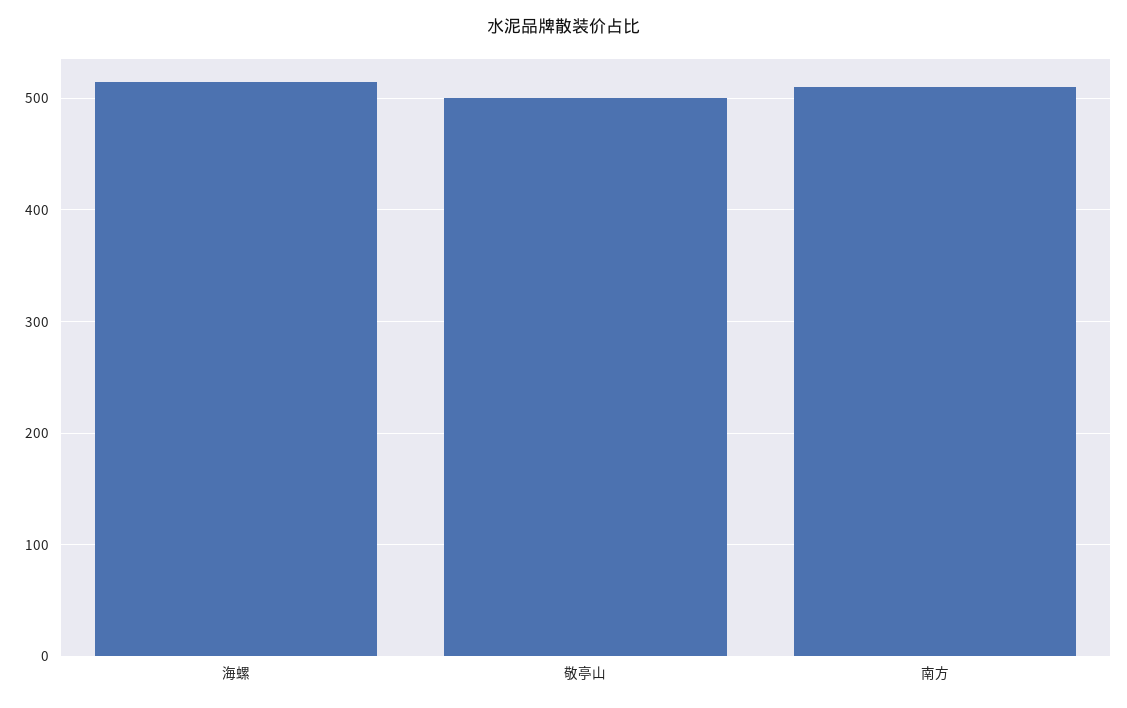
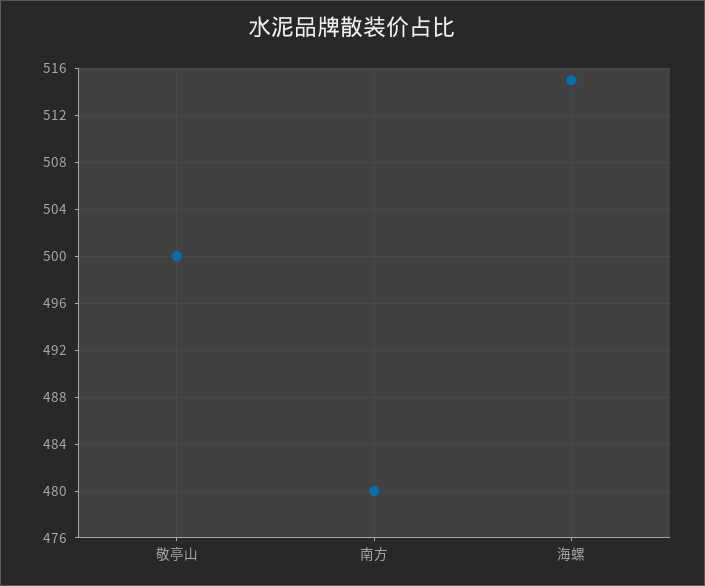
  {
    "海螺": 515,
    "敬亭山": 500,
-   "南方": 510
+   "南方": 480
  }

